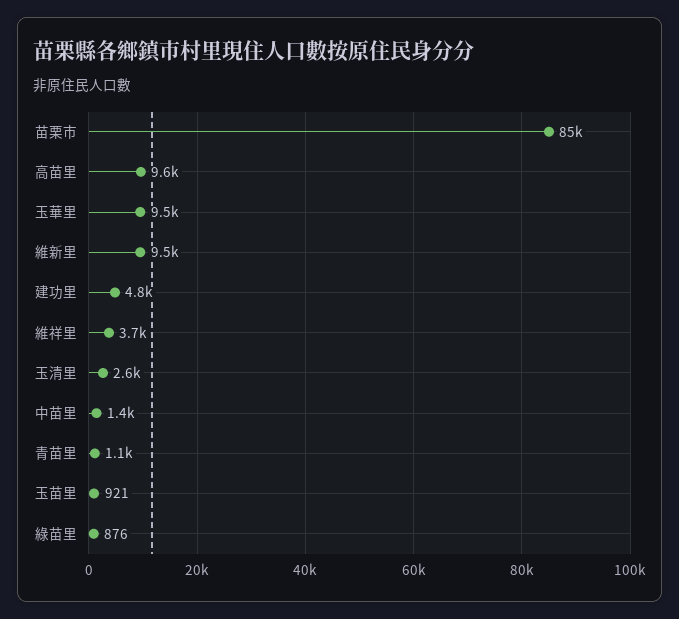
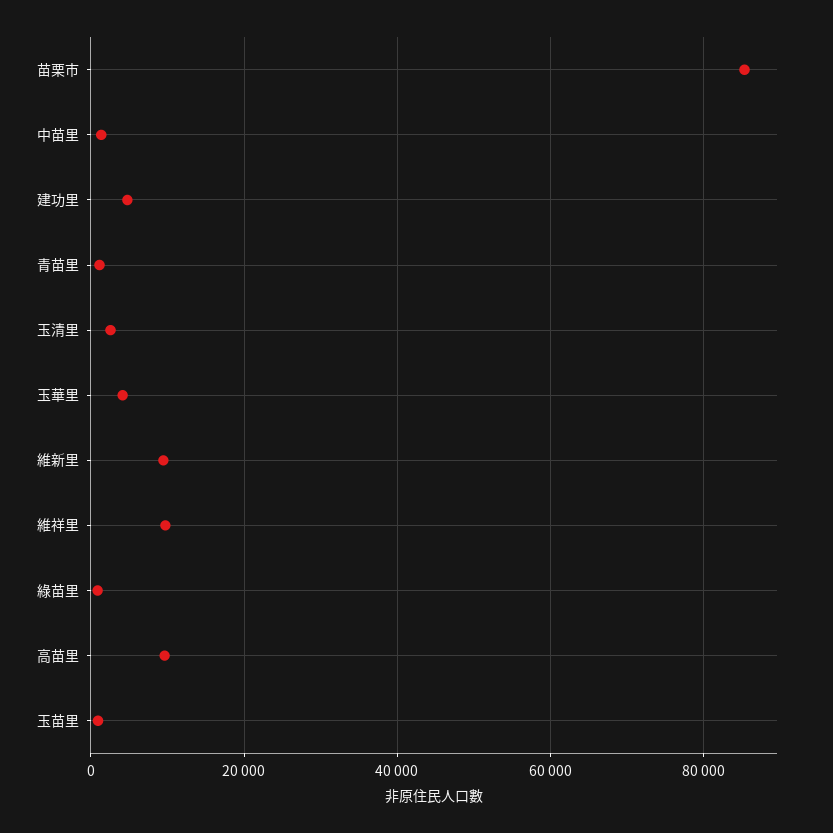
  {
    "苗栗市": 85000,
    "高苗里": 9600,
-   "玉華里": 9500,
+   "玉華里": 4000,
    "維新里": 9500,
    "建功里": 4800,
-   "維祥里": 3700,
+   "維祥里": 10000,
    "玉清里": 2600,
    "中苗里": 1400,
    "青苗里": 1100,
    "玉苗里": 921,
    "綠苗里": 876
  }

